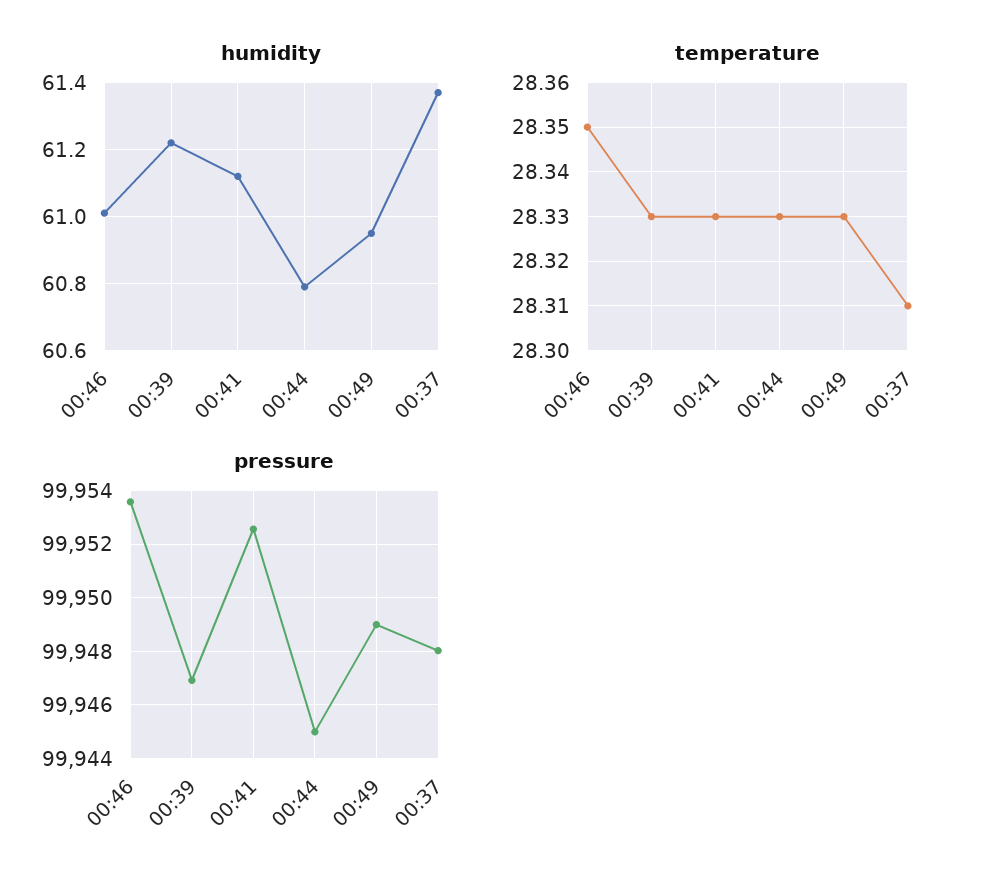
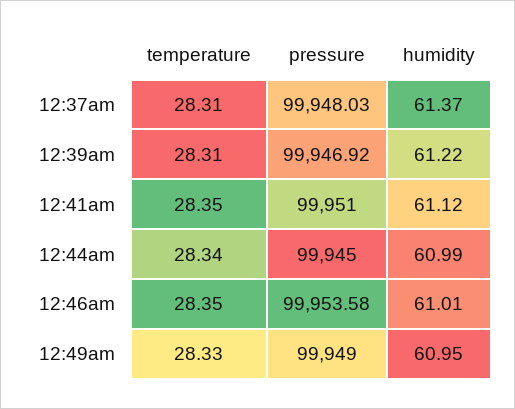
  {
    "humidity": {
      "00:46": 61.01,
      "00:39": 61.22,
      "00:41": 61.12,
-     "00:44": 60.8,
+     "00:44": 60.99,
      "00:49": 60.95,
      "00:37": 61.37
    },
    "temperature": {
      "00:46": 28.35,
-     "00:39": 28.33,
+     "00:39": 28.31,
-     "00:41": 28.33,
+     "00:41": 28.35,
-     "00:44": 28.33,
+     "00:44": 28.34,
      "00:49": 28.33,
      "00:37": 28.31
    },
    "pressure": {
      "00:46": 99953.58,
      "00:39": 99946.92,
-     "00:41": 99952.5,
+     "00:41": 99951,
      "00:44": 99945,
      "00:49": 99949,
      "00:37": 99948.03
    }
  }

